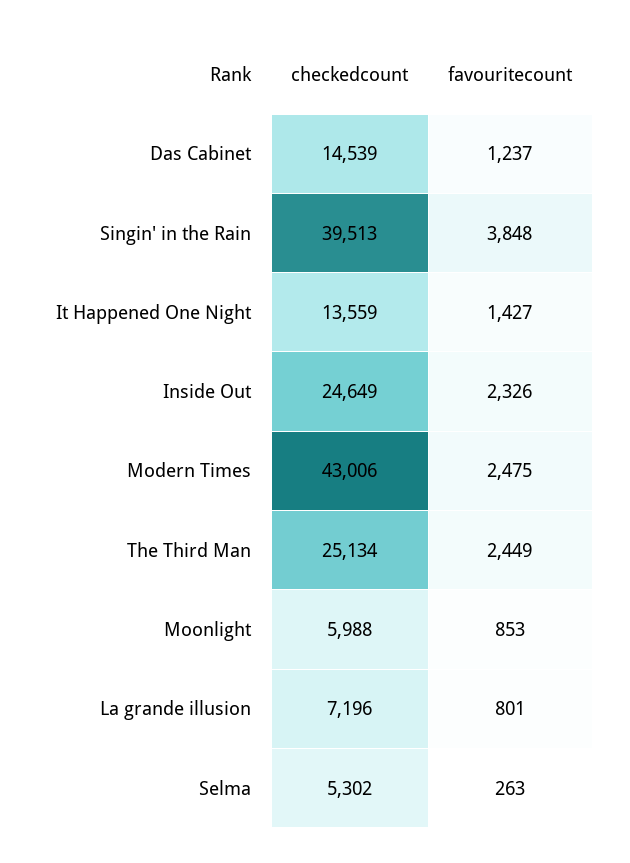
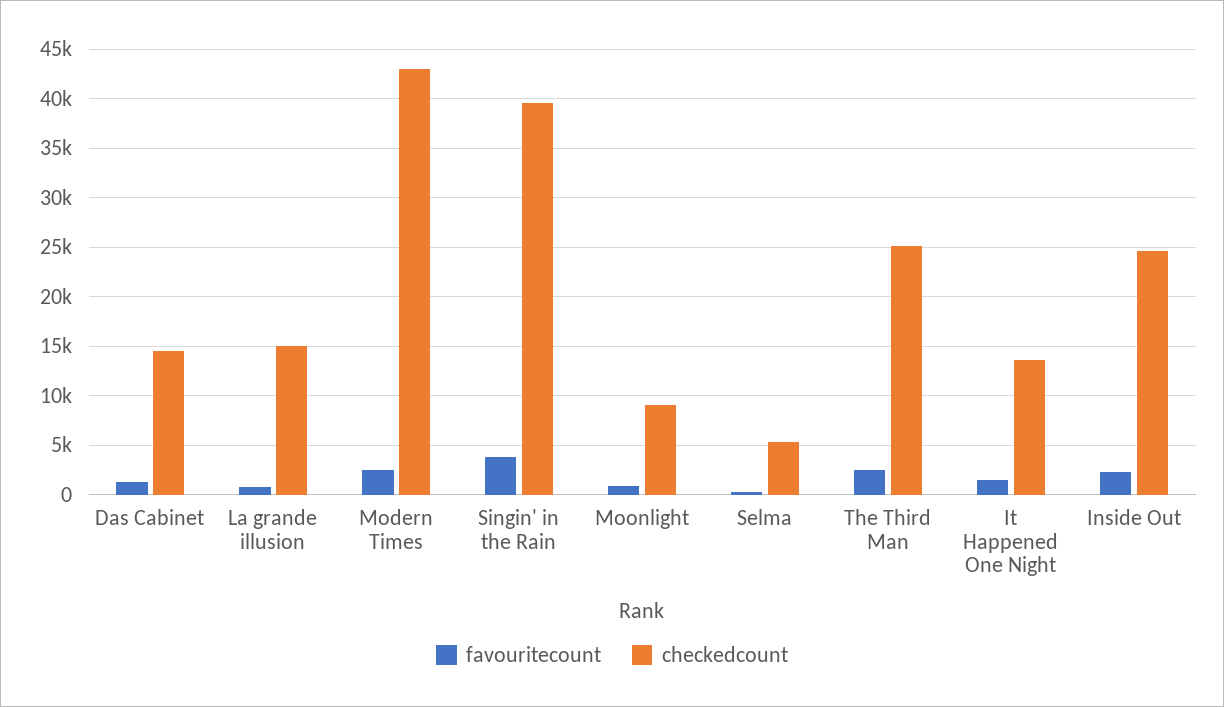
  {
    "checkedcount": {
      "Das Cabinet": 14539,
      "Singin' in the Rain": 39513,
      "It Happened One Night": 13559,
      "Inside Out": 24649,
      "Modern Times": 43006,
      "The Third Man": 25134,
-     "Moonlight": 5988,
+     "Moonlight": 9000,
-     "La grande illusion": 7196,
+     "La grande illusion": 15000,
      "Selma": 5302
    },
    "favouritecount": {
      "Das Cabinet": 1237,
      "Singin' in the Rain": 3848,
      "It Happened One Night": 1427,
      "Inside Out": 2326,
      "Modern Times": 2475,
      "The Third Man": 2449,
      "Moonlight": 853,
      "La grande illusion": 801,
      "Selma": 263
    }
  }

